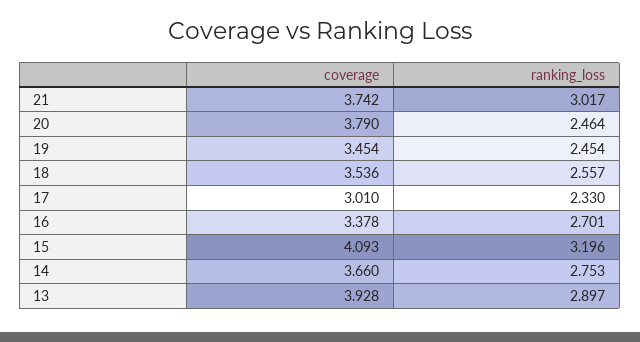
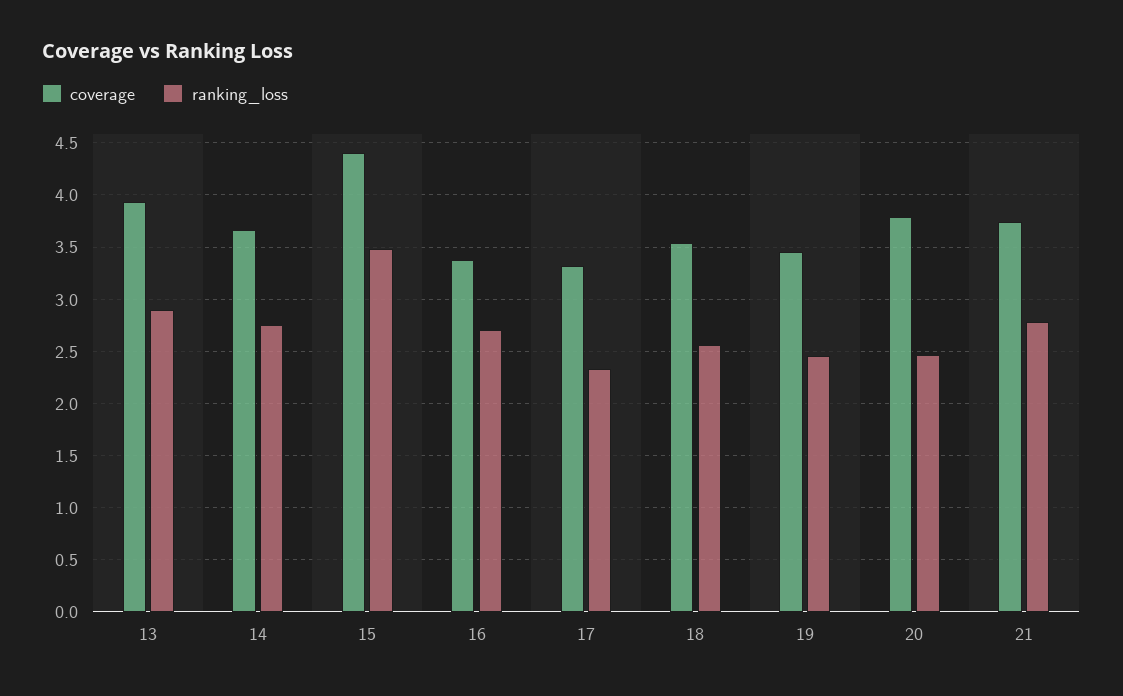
  {
    "coverage": {
      "21": 3.742,
      "20": 3.79,
      "19": 3.454,
      "18": 3.536,
-     "17": 3.01,
+     "17": 3.3,
      "16": 3.378,
-     "15": 4.093,
+     "15": 4.4,
      "14": 3.66,
      "13": 3.928
    },
    "ranking_loss": {
-     "21": 3.017,
+     "21": 2.8,
      "20": 2.464,
      "19": 2.454,
      "18": 2.557,
      "17": 2.33,
      "16": 2.701,
-     "15": 3.196,
+     "15": 3.5,
      "14": 2.753,
      "13": 2.897
    }
  }

